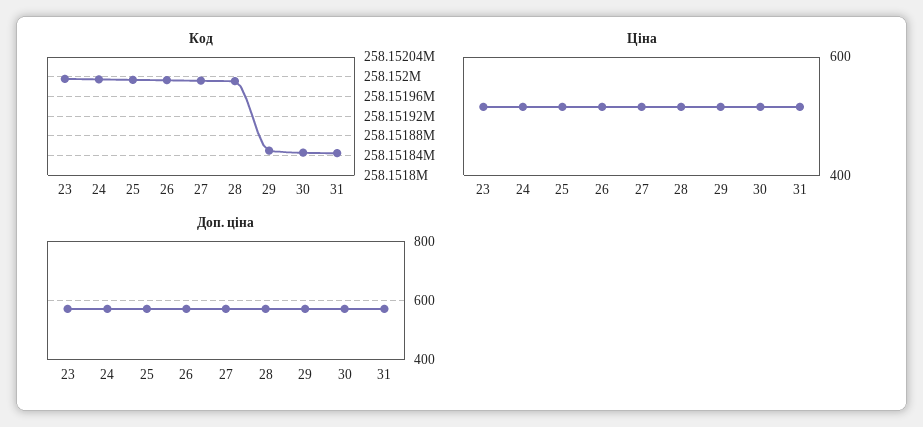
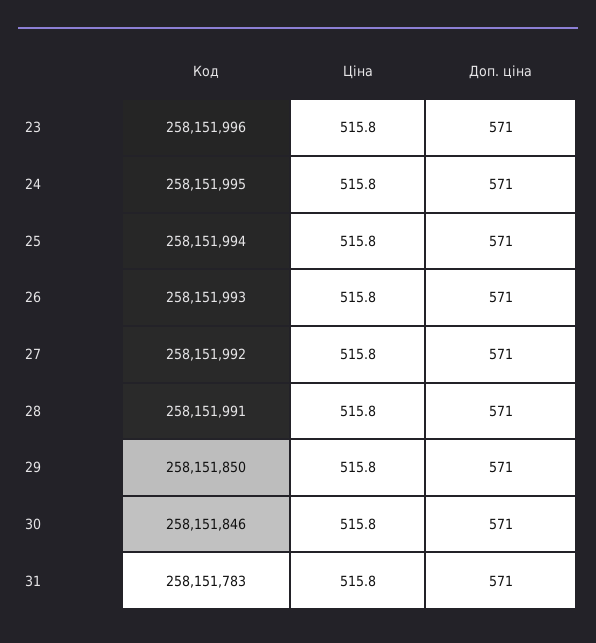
  {
    "Код": {
      "23": 258151996,
      "24": 258151995,
      "25": 258151994,
      "26": 258151993,
      "27": 258151992,
      "28": 258151991,
      "29": 258151850,
      "30": 258151846,
-     "31": 258151840
+     "31": 258151783
    },
    "Ціна": {
      "23": 515.8,
      "24": 515.8,
      "25": 515.8,
      "26": 515.8,
      "27": 515.8,
      "28": 515.8,
      "29": 515.8,
      "30": 515.8,
      "31": 515.8
    },
    "Доп. ціна": {
      "23": 571,
      "24": 571,
      "25": 571,
      "26": 571,
      "27": 571,
      "28": 571,
      "29": 571,
      "30": 571,
      "31": 571
    }
  }

